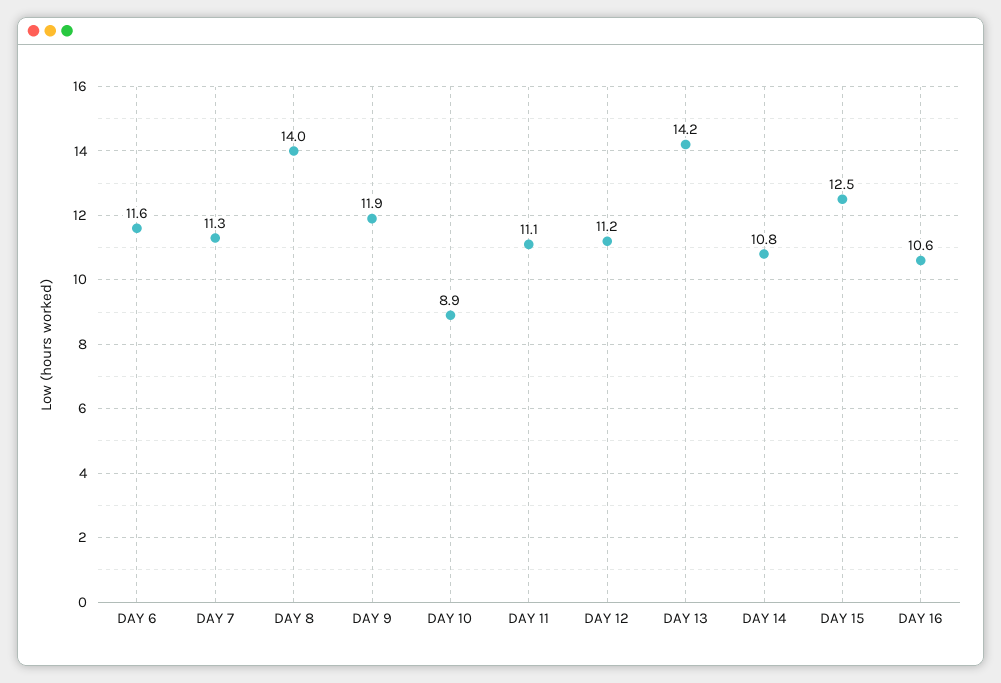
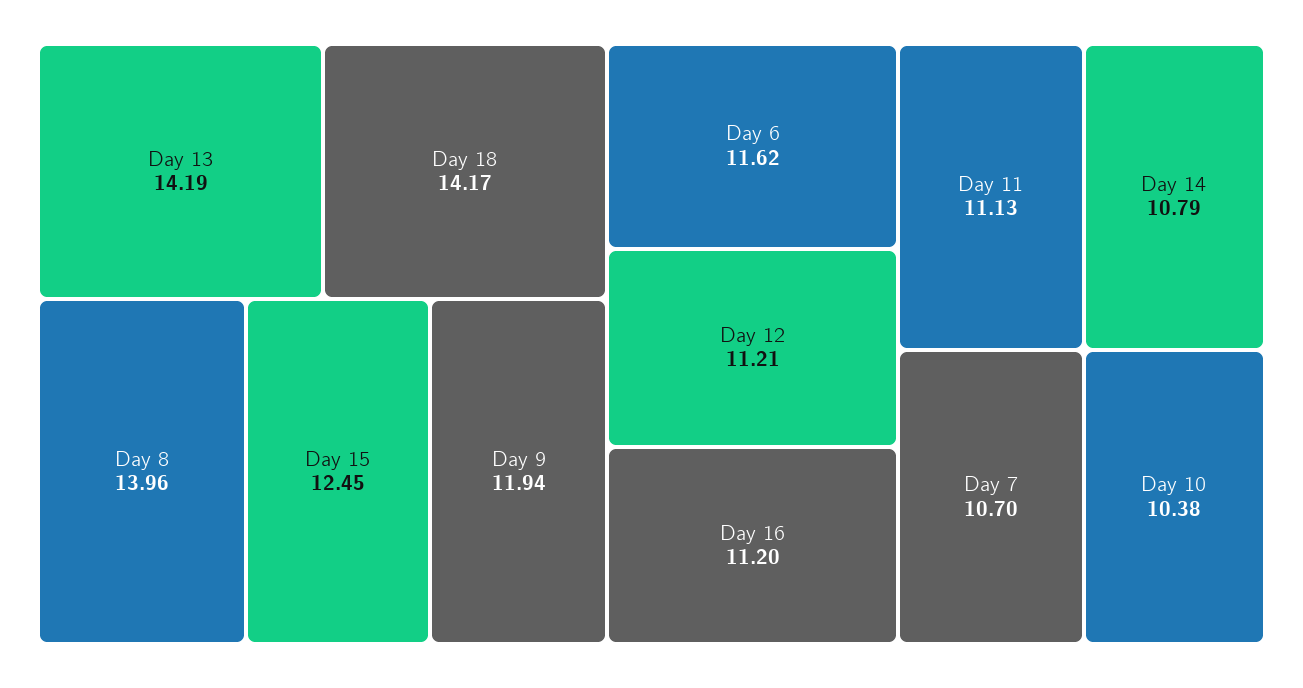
  {
    "DAY 6": 11.62,
-   "DAY 7": 11.3,
+   "DAY 7": 10.7,
    "DAY 8": 13.96,
    "DAY 9": 11.94,
-   "DAY 10": 8.9,
+   "DAY 10": 10.38,
    "DAY 11": 11.13,
    "DAY 12": 11.21,
    "DAY 13": 14.19,
    "DAY 14": 10.79,
    "DAY 15": 12.45,
-   "DAY 16": 10.6
+   "DAY 16": 11.2,
+   "Day 18": 14.17
  }

